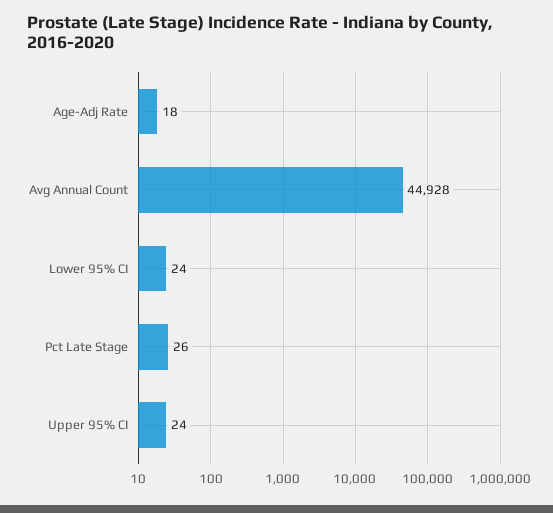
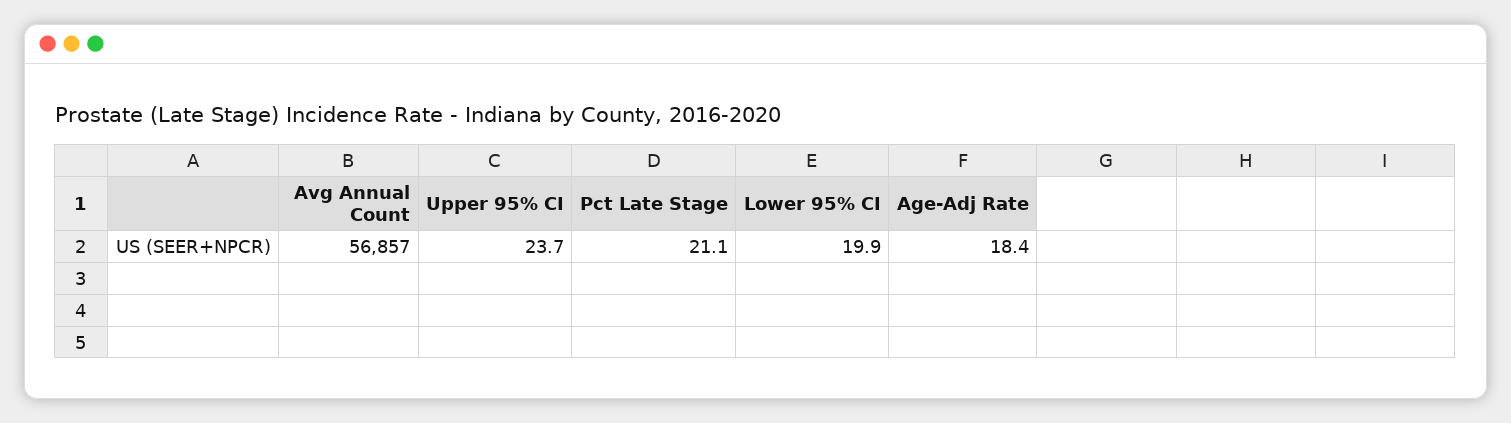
  {
    "Age-Adj Rate": 18.4,
-   "Avg Annual Count": 44928,
+   "Avg Annual Count": 56857,
-   "Lower 95% CI": 24,
+   "Lower 95% CI": 19.9,
-   "Pct Late Stage": 26,
+   "Pct Late Stage": 21.1,
    "Upper 95% CI": 23.7
  }

